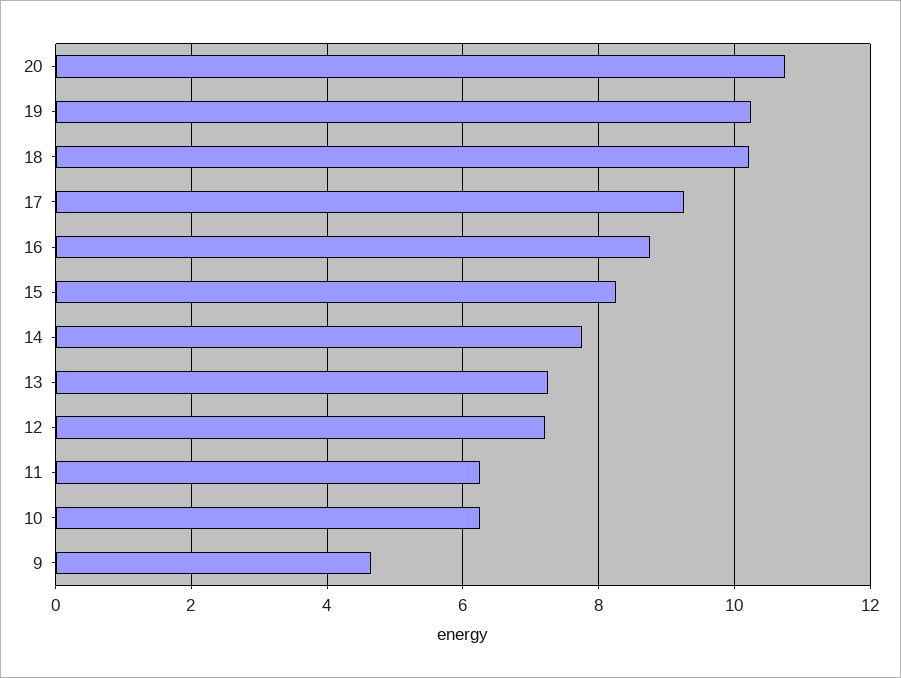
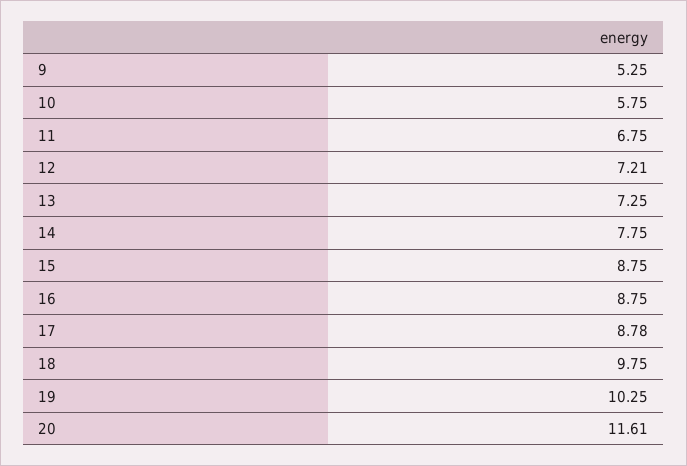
  {
-   "20": 10.8,
+   "20": 11.61,
    "19": 10.25,
-   "18": 10.2,
+   "18": 9.75,
-   "17": 9.2,
+   "17": 8.78,
    "16": 8.75,
-   "15": 8.2,
+   "15": 8.75,
    "14": 7.75,
    "13": 7.25,
    "12": 7.21,
-   "11": 6.2,
+   "11": 6.75,
-   "10": 6.2,
+   "10": 5.75,
-   "9": 4.6
+   "9": 5.25
  }

